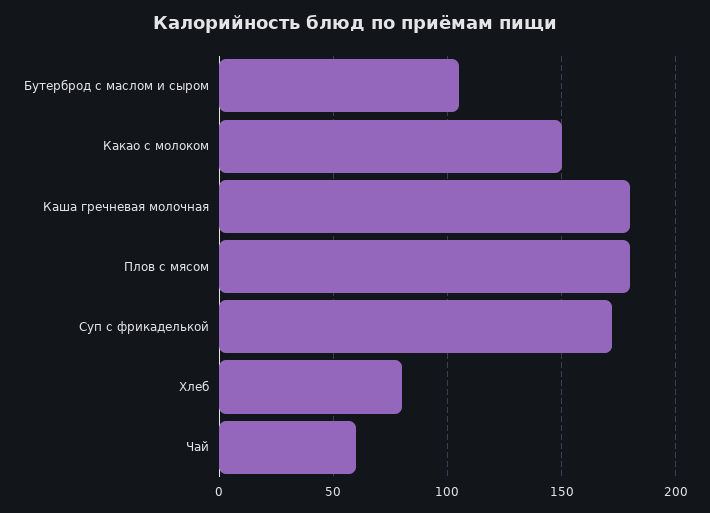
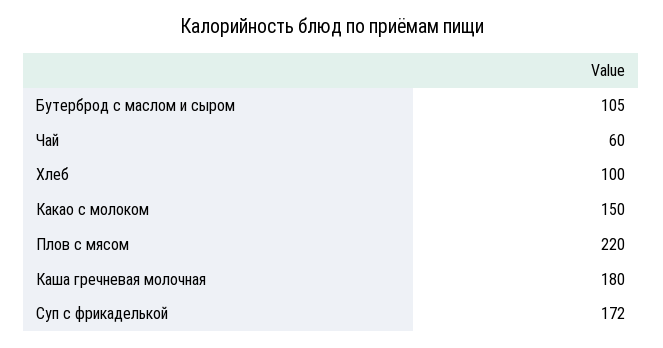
  {
    "Бутерброд с маслом и сыром": 105,
    "Какао с молоком": 150,
    "Каша гречневая молочная": 180,
-   "Плов с мясом": 180,
+   "Плов с мясом": 220,
    "Суп с фрикаделькой": 172,
-   "Хлеб": 80,
+   "Хлеб": 100,
    "Чай": 60
  }

